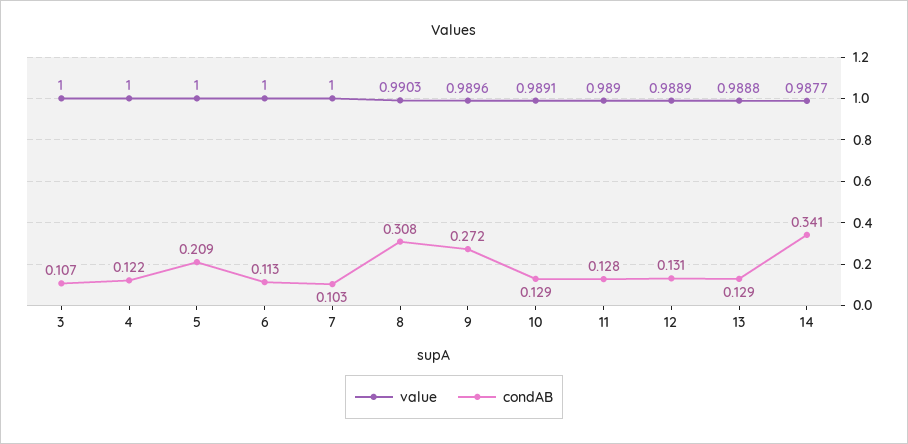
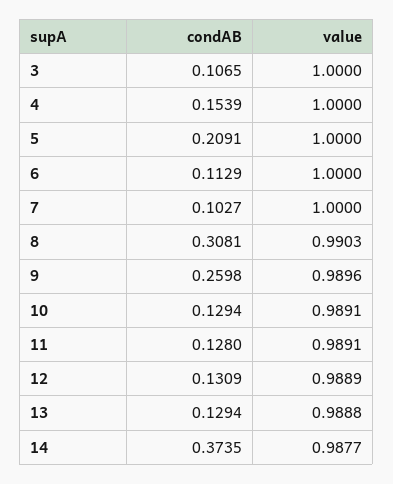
  {
    "value": {
      "3": 1,
      "4": 1,
      "5": 1,
      "6": 1,
      "7": 1,
      "8": 0.9903,
      "9": 0.9896,
      "10": 0.9891,
-     "11": 0.989,
+     "11": 0.9891,
      "12": 0.9889,
      "13": 0.9888,
      "14": 0.9877
    },
    "condAB": {
      "3": 0.1065,
-     "4": 0.122,
+     "4": 0.1539,
      "5": 0.2091,
      "6": 0.1129,
      "7": 0.1027,
      "8": 0.3081,
-     "9": 0.272,
+     "9": 0.2598,
      "10": 0.1294,
      "11": 0.128,
      "12": 0.1309,
      "13": 0.1294,
-     "14": 0.341
+     "14": 0.3735
    }
  }

